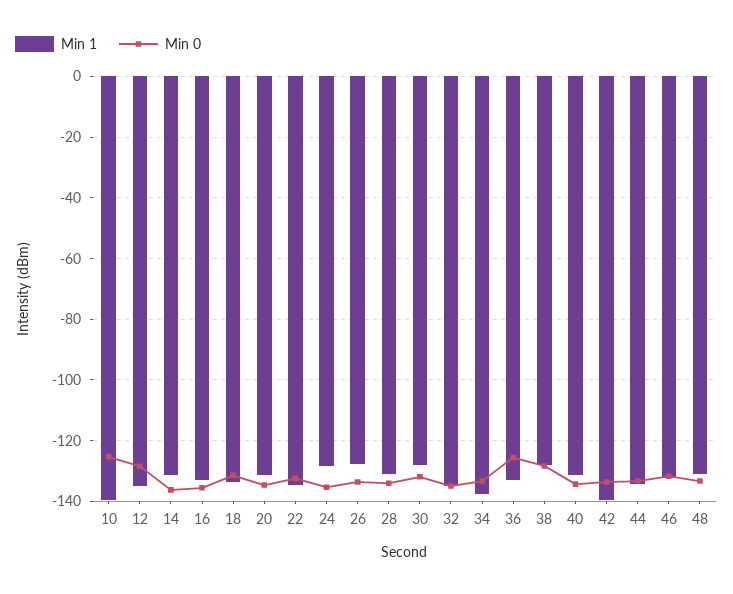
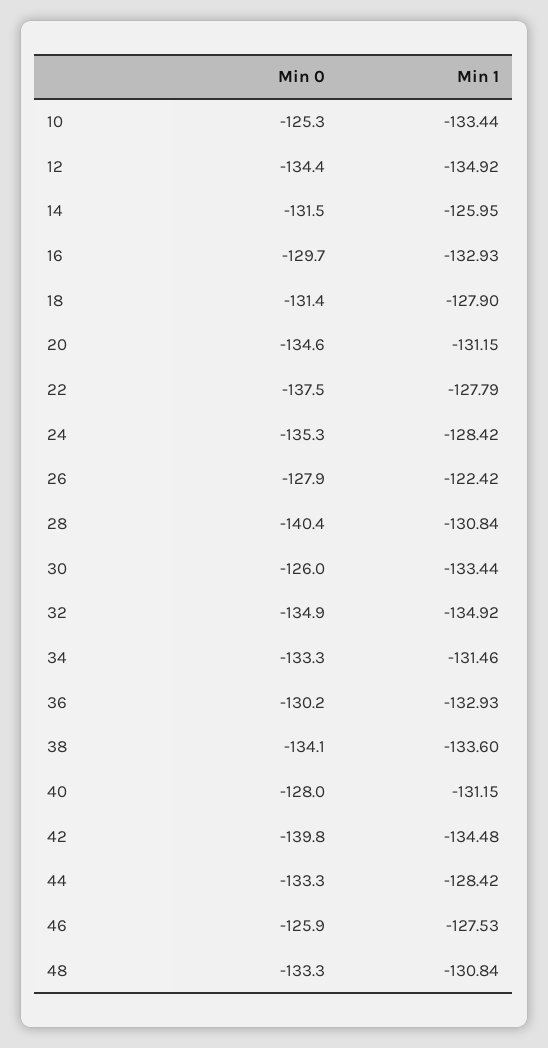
  {
    "Min 1": {
-     "10": -140,
+     "10": -133.44,
      "12": -134.92,
-     "14": -132,
+     "14": -125.95,
      "16": -132.93,
-     "18": -134,
+     "18": -127.9,
      "20": -131.15,
-     "22": -134,
+     "22": -127.79,
      "24": -128.42,
-     "26": -128,
+     "26": -122.42,
      "28": -130.84,
-     "30": -128,
+     "30": -133.44,
      "32": -134.92,
-     "34": -138,
+     "34": -131.46,
      "36": -132.93,
-     "38": -128,
+     "38": -133.6,
      "40": -131.15,
-     "42": -140,
+     "42": -134.48,
-     "44": -134,
+     "44": -128.42,
-     "46": -132,
+     "46": -127.53,
      "48": -130.84
    },
    "Min 0": {
      "10": -125.3,
-     "12": -128,
+     "12": -134.4,
-     "14": -136,
+     "14": -131.5,
-     "16": -136,
+     "16": -129.7,
      "18": -131.4,
      "20": -134.6,
-     "22": -132,
+     "22": -137.5,
      "24": -135.3,
-     "26": -134,
+     "26": -127.9,
-     "28": -134,
+     "28": -140.4,
-     "30": -132,
+     "30": -126,
      "32": -134.9,
      "34": -133.3,
-     "36": -126,
+     "36": -130.2,
-     "38": -128,
+     "38": -134.1,
-     "40": -134,
+     "40": -128,
-     "42": -134,
+     "42": -139.8,
      "44": -133.3,
-     "46": -132,
+     "46": -125.9,
      "48": -133.3
    }
  }

